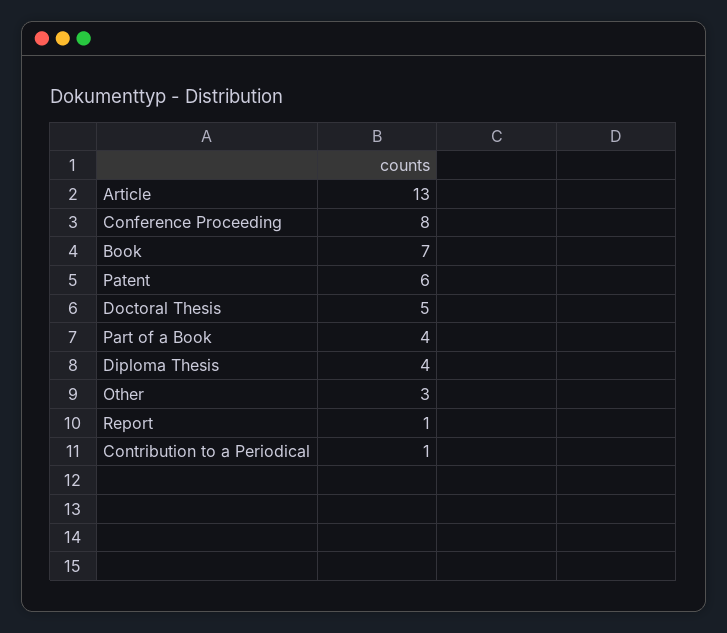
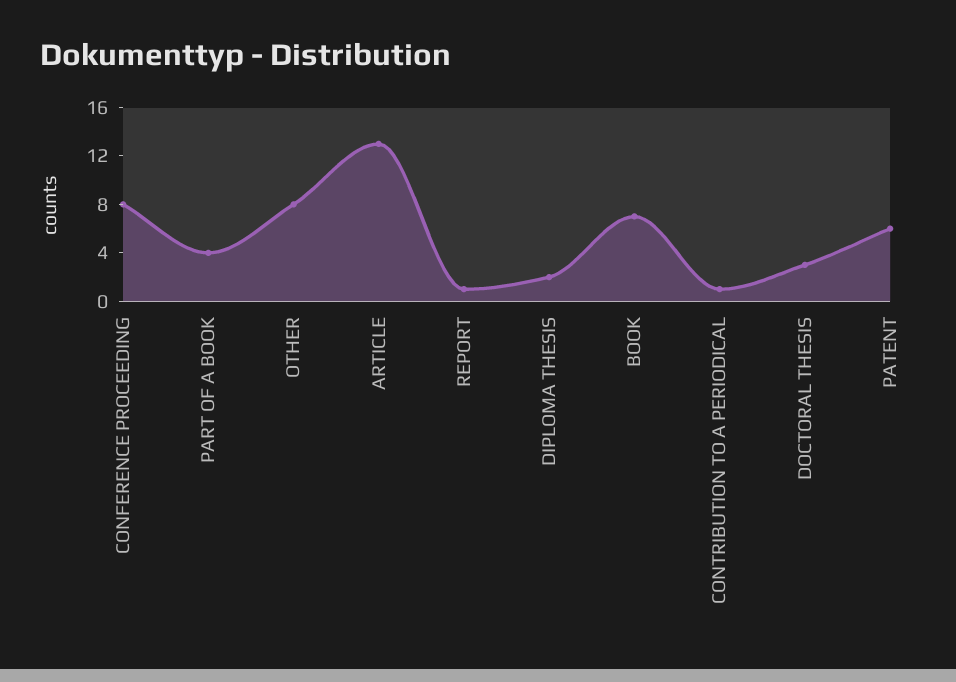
  {
    "Article": 13,
    "Conference Proceeding": 8,
    "Book": 7,
    "Patent": 6,
-   "Doctoral Thesis": 5,
+   "Doctoral Thesis": 3,
    "Part of a Book": 4,
-   "Diploma Thesis": 4,
+   "Diploma Thesis": 2,
-   "Other": 3,
+   "Other": 8,
    "Report": 1,
    "Contribution to a Periodical": 1
  }

